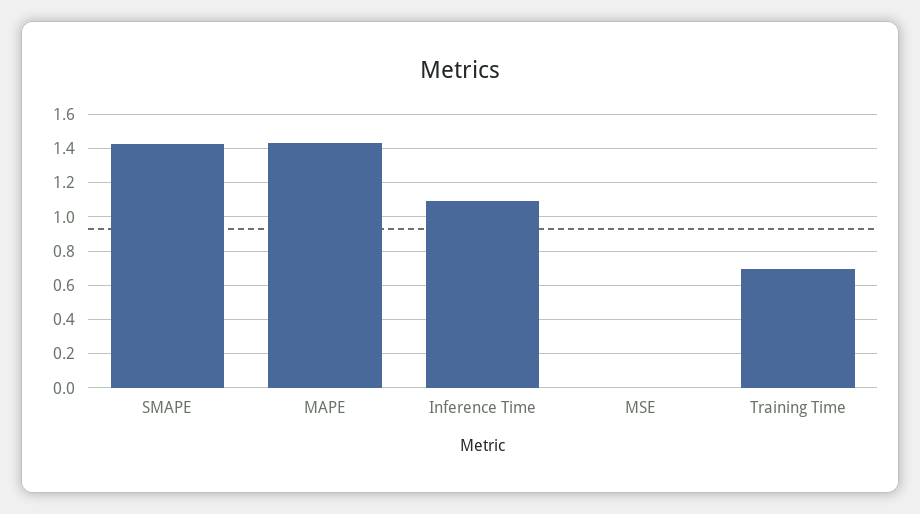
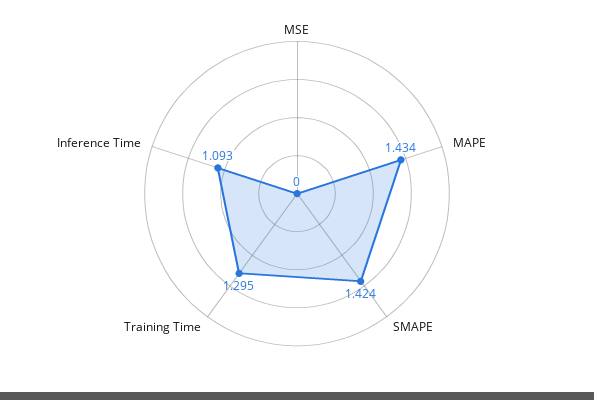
  {
    "SMAPE": 1.424,
    "MAPE": 1.434,
    "Inference Time": 1.093,
    "MSE": 0,
-   "Training Time": 0.7
+   "Training Time": 1.295
  }

